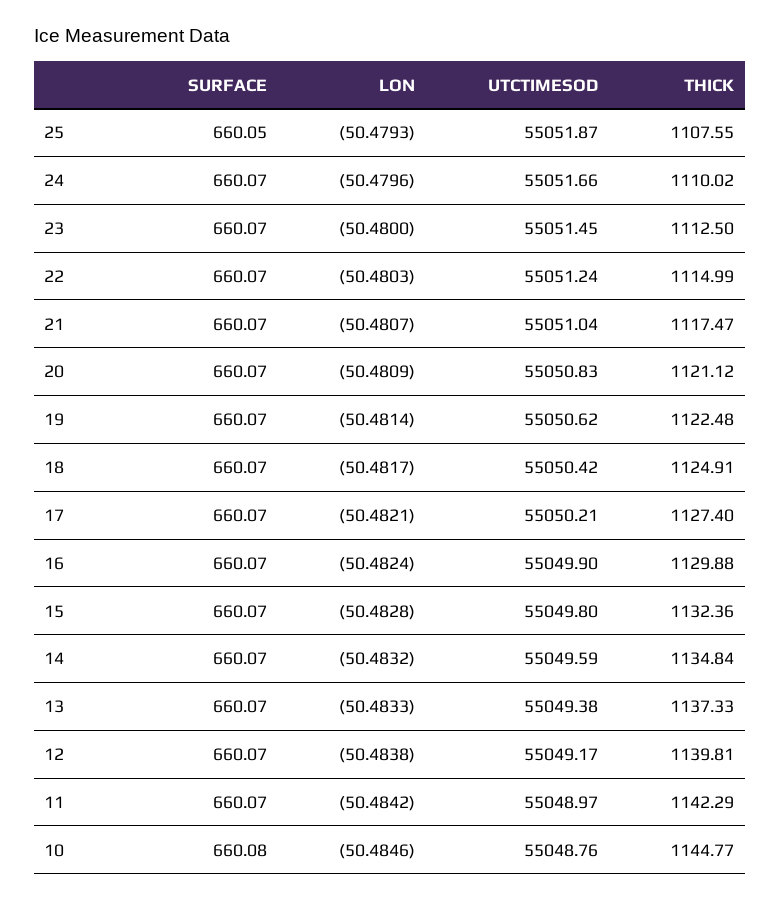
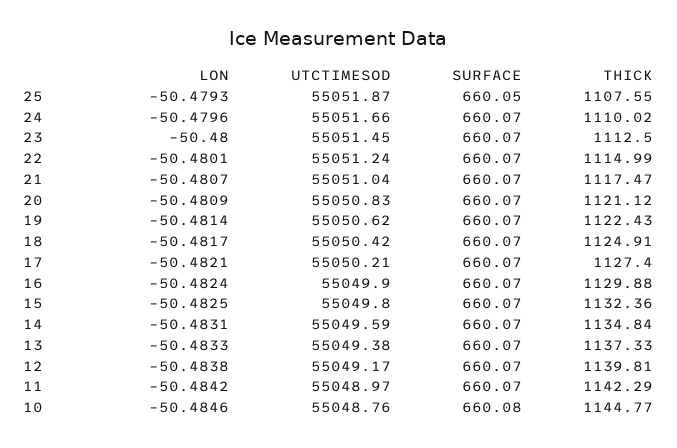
  {
    "SURFACE": {
      "25": 660.05,
      "24": 660.07,
      "23": 660.07,
      "22": 660.07,
      "21": 660.07,
      "20": 660.07,
      "19": 660.07,
      "18": 660.07,
      "17": 660.07,
      "16": 660.07,
      "15": 660.07,
      "14": 660.07,
      "13": 660.07,
      "12": 660.07,
      "11": 660.07,
      "10": 660.08
    },
    "LON": {
      "25": -50.4793,
      "24": -50.4796,
      "23": -50.48,
-     "22": -50.4803,
+     "22": -50.4801,
      "21": -50.4807,
      "20": -50.4809,
      "19": -50.4814,
      "18": -50.4817,
      "17": -50.4821,
      "16": -50.4824,
-     "15": -50.4828,
+     "15": -50.4825,
-     "14": -50.4832,
+     "14": -50.4831,
      "13": -50.4833,
      "12": -50.4838,
      "11": -50.4842,
      "10": -50.4846
    },
    "UTCTIMESOD": {
      "25": 55051.87,
      "24": 55051.66,
      "23": 55051.45,
      "22": 55051.24,
      "21": 55051.04,
      "20": 55050.83,
      "19": 55050.62,
      "18": 55050.42,
      "17": 55050.21,
      "16": 55049.9,
      "15": 55049.8,
      "14": 55049.59,
      "13": 55049.38,
      "12": 55049.17,
      "11": 55048.97,
      "10": 55048.76
    },
    "THICK": {
      "25": 1107.55,
      "24": 1110.02,
      "23": 1112.5,
      "22": 1114.99,
      "21": 1117.47,
      "20": 1121.12,
-     "19": 1122.48,
+     "19": 1122.43,
      "18": 1124.91,
      "17": 1127.4,
      "16": 1129.88,
      "15": 1132.36,
      "14": 1134.84,
      "13": 1137.33,
      "12": 1139.81,
      "11": 1142.29,
      "10": 1144.77
    }
  }

